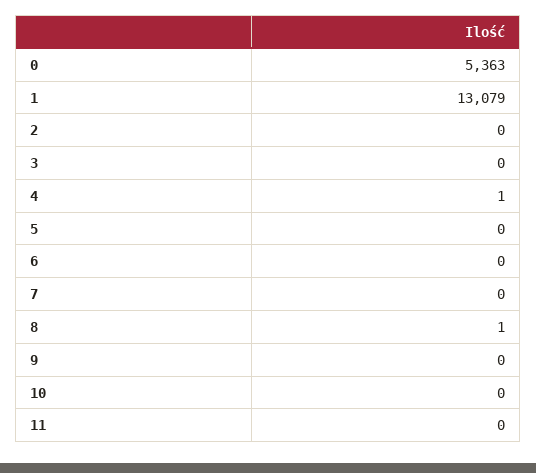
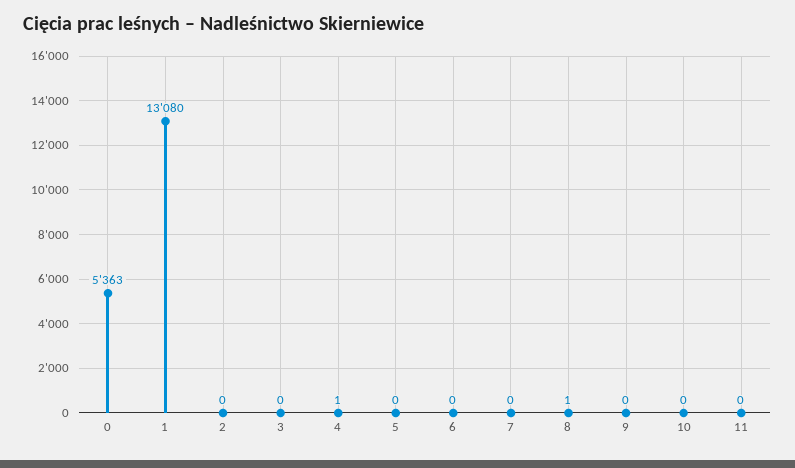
  {
    "0": 5363,
-   "1": 13079,
+   "1": 13080,
    "2": 0,
    "3": 0,
    "4": 1,
    "5": 0,
    "6": 0,
    "7": 0,
    "8": 1,
    "9": 0,
    "10": 0,
    "11": 0
  }

